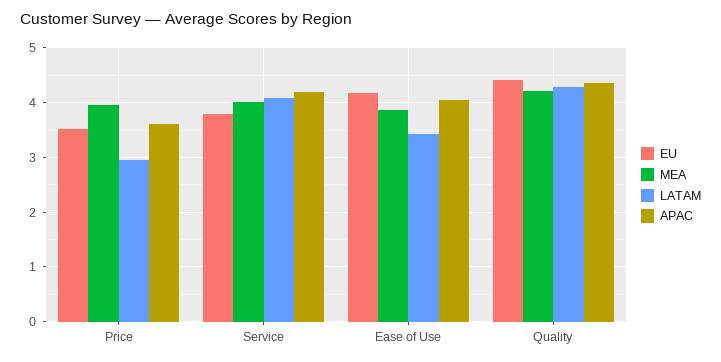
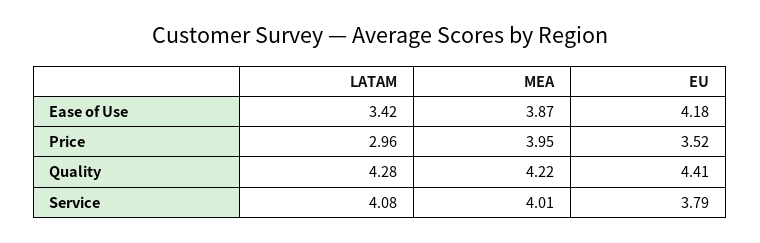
  {
    "EU": {
      "Price": 3.52,
      "Service": 3.79,
      "Ease of Use": 4.18,
      "Quality": 4.41
    },
    "MEA": {
      "Price": 3.95,
      "Service": 4.01,
      "Ease of Use": 3.87,
      "Quality": 4.22
    },
    "LATAM": {
      "Price": 2.96,
      "Service": 4.08,
      "Ease of Use": 3.42,
      "Quality": 4.28
-   },
+   }
-   "APAC": {
-     "Price": 3.6,
-     "Service": 4.2,
-     "Ease of Use": 4,
-     "Quality": 4.4
-   }
  }

